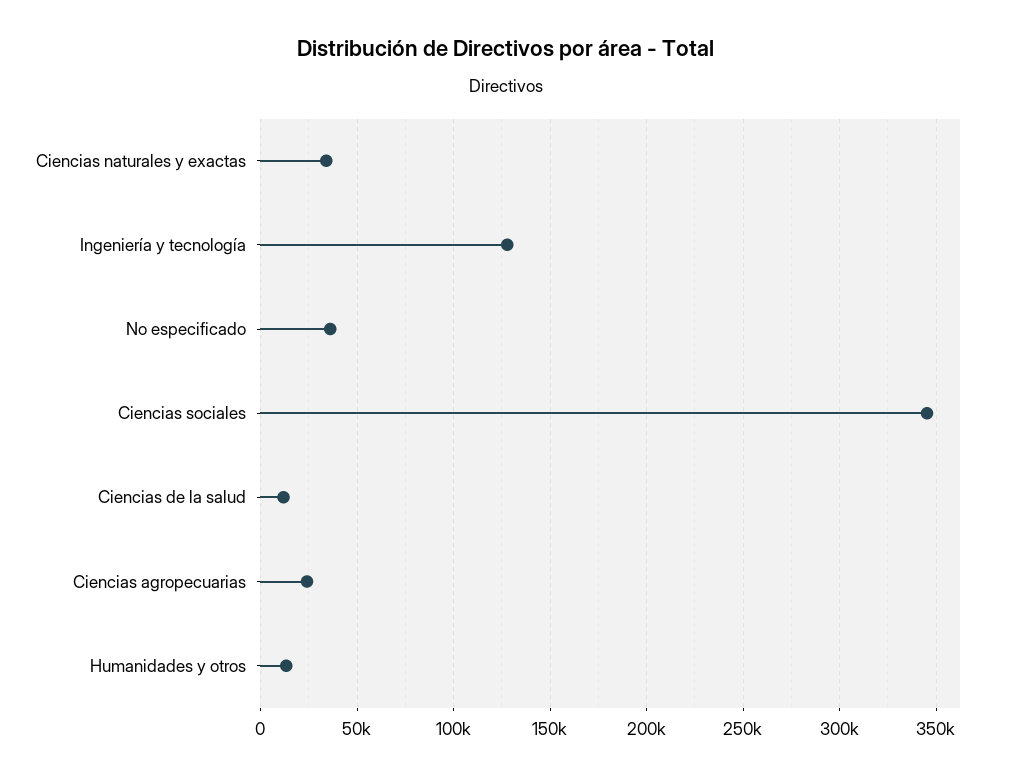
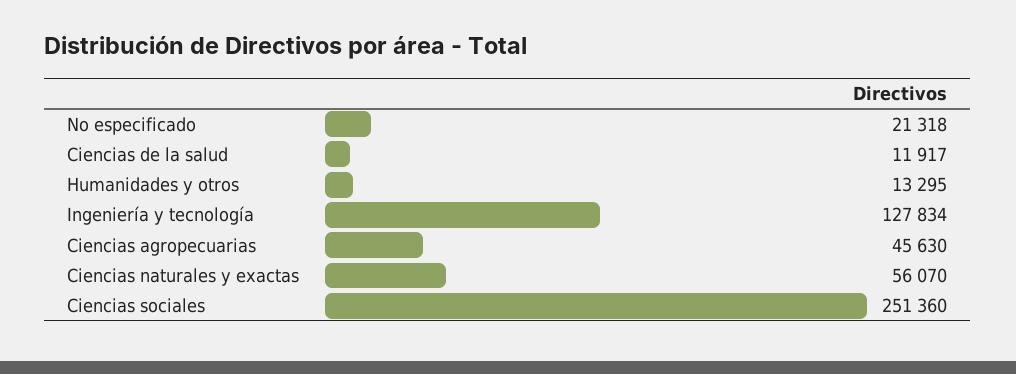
  {
-   "Ciencias naturales y exactas": 35000,
+   "Ciencias naturales y exactas": 56070,
    "Ingeniería y tecnología": 127834,
-   "No especificado": 35000,
+   "No especificado": 21318,
-   "Ciencias sociales": 345000,
+   "Ciencias sociales": 251360,
    "Ciencias de la salud": 11917,
-   "Ciencias agropecuarias": 25000,
+   "Ciencias agropecuarias": 45630,
    "Humanidades y otros": 13295
  }

